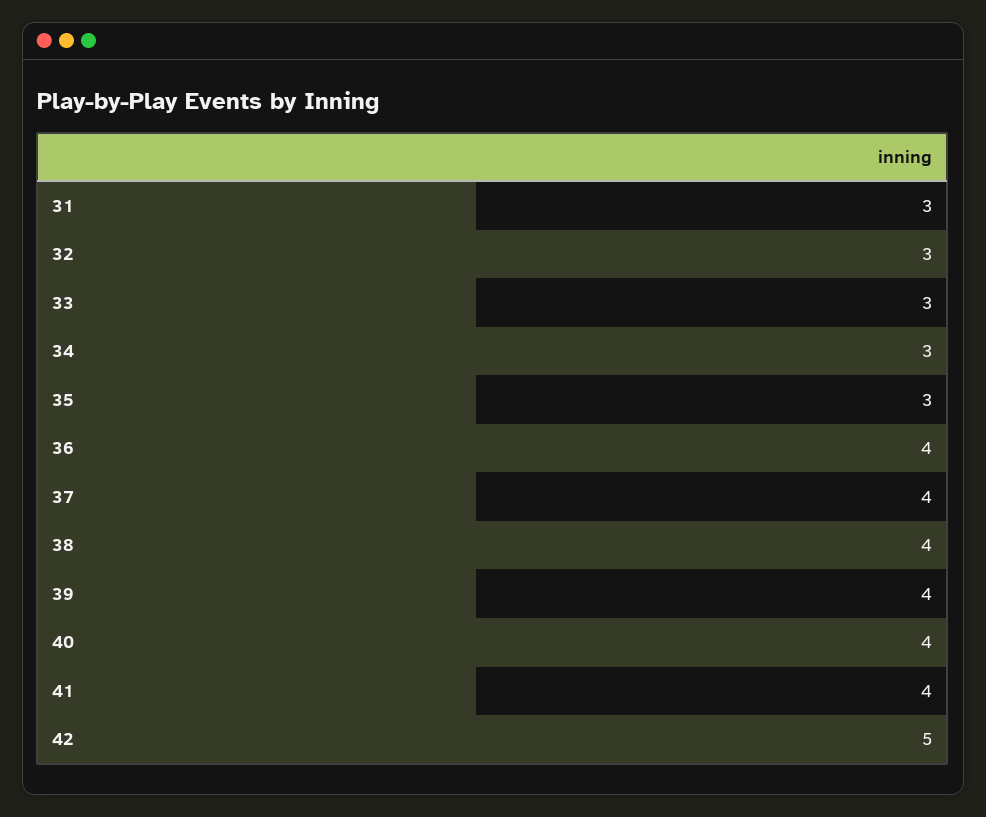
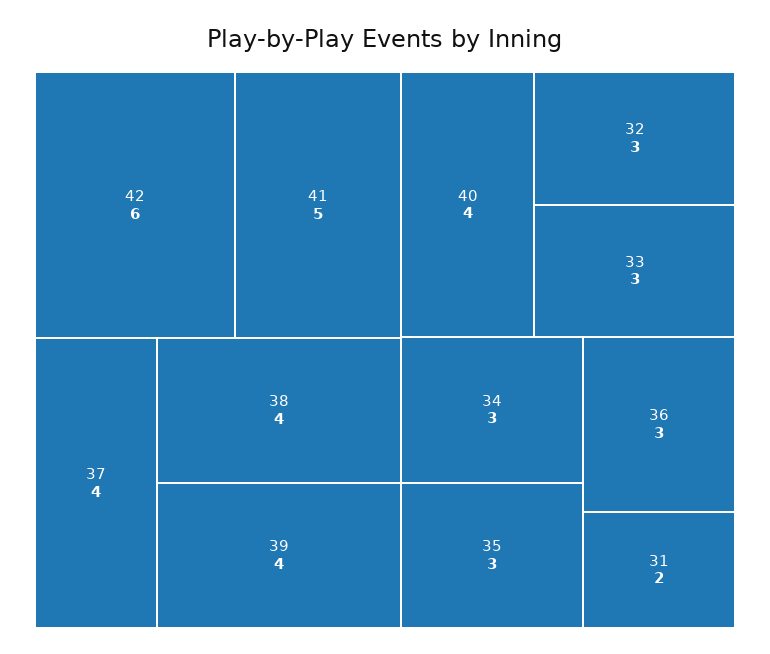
  {
-   "31": 3,
+   "31": 2,
    "32": 3,
    "33": 3,
    "34": 3,
    "35": 3,
-   "36": 4,
+   "36": 3,
    "37": 4,
    "38": 4,
    "39": 4,
    "40": 4,
-   "41": 4,
+   "41": 5,
-   "42": 5
+   "42": 6
  }

